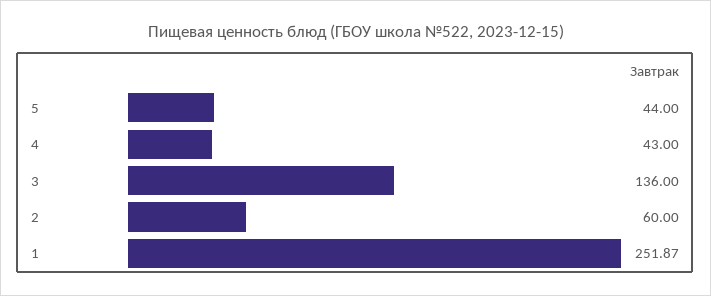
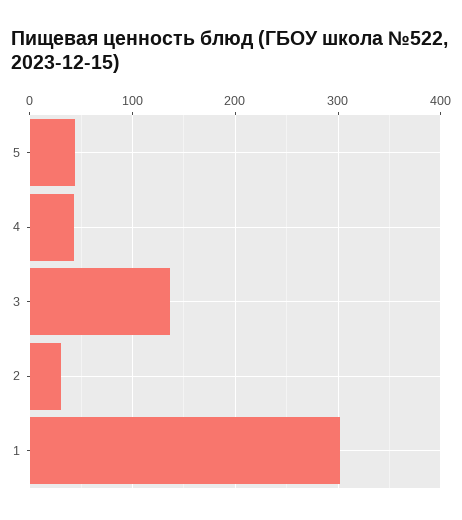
  {
    "5": 44,
    "4": 43,
    "3": 136,
-   "2": 60,
+   "2": 30,
-   "1": 251.87
+   "1": 300
  }

